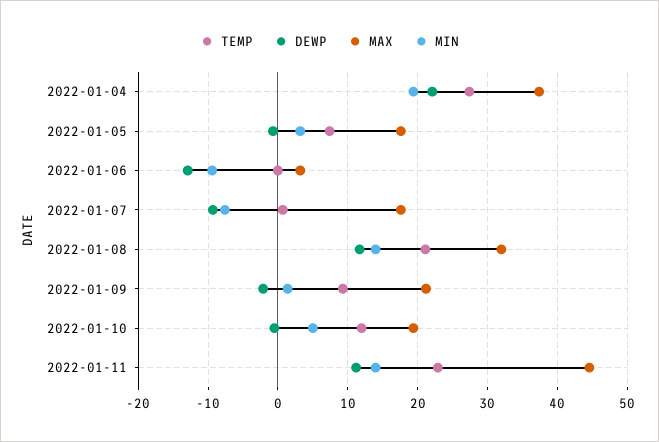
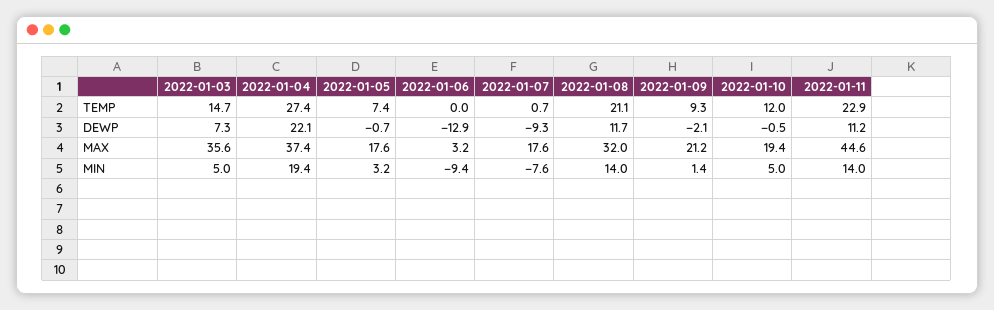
  {
    "TEMP": {
      "2022-01-04": 27.4,
      "2022-01-05": 7.4,
      "2022-01-06": 0,
      "2022-01-07": 0.7,
      "2022-01-08": 21.1,
      "2022-01-09": 9.3,
      "2022-01-10": 12,
-     "2022-01-11": 22.9
+     "2022-01-11": 22.9,
+     "2022-01-03": 14.7
    },
    "DEWP": {
      "2022-01-04": 22.1,
      "2022-01-05": -0.7,
      "2022-01-06": -12.9,
      "2022-01-07": -9.3,
      "2022-01-08": 11.7,
      "2022-01-09": -2.1,
      "2022-01-10": -0.5,
-     "2022-01-11": 11.2
+     "2022-01-11": 11.2,
+     "2022-01-03": 7.3
    },
    "MAX": {
      "2022-01-04": 37.4,
      "2022-01-05": 17.6,
      "2022-01-06": 3.2,
      "2022-01-07": 17.6,
      "2022-01-08": 32,
      "2022-01-09": 21.2,
      "2022-01-10": 19.4,
-     "2022-01-11": 44.6
+     "2022-01-11": 44.6,
+     "2022-01-03": 35.6
    },
    "MIN": {
      "2022-01-04": 19.4,
      "2022-01-05": 3.2,
      "2022-01-06": -9.4,
      "2022-01-07": -7.6,
      "2022-01-08": 14,
      "2022-01-09": 1.4,
      "2022-01-10": 5,
-     "2022-01-11": 14
+     "2022-01-11": 14,
+     "2022-01-03": 5
    }
  }

